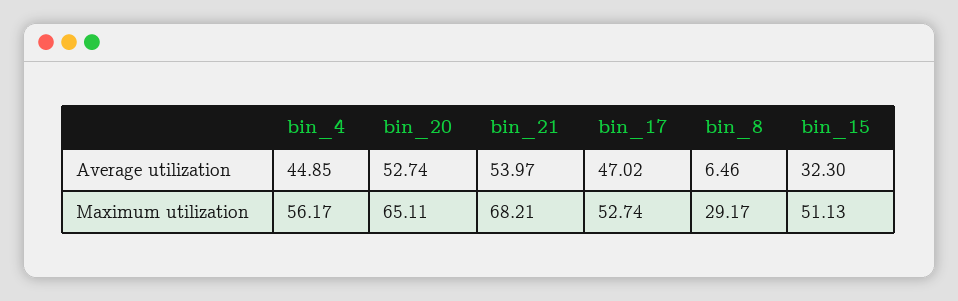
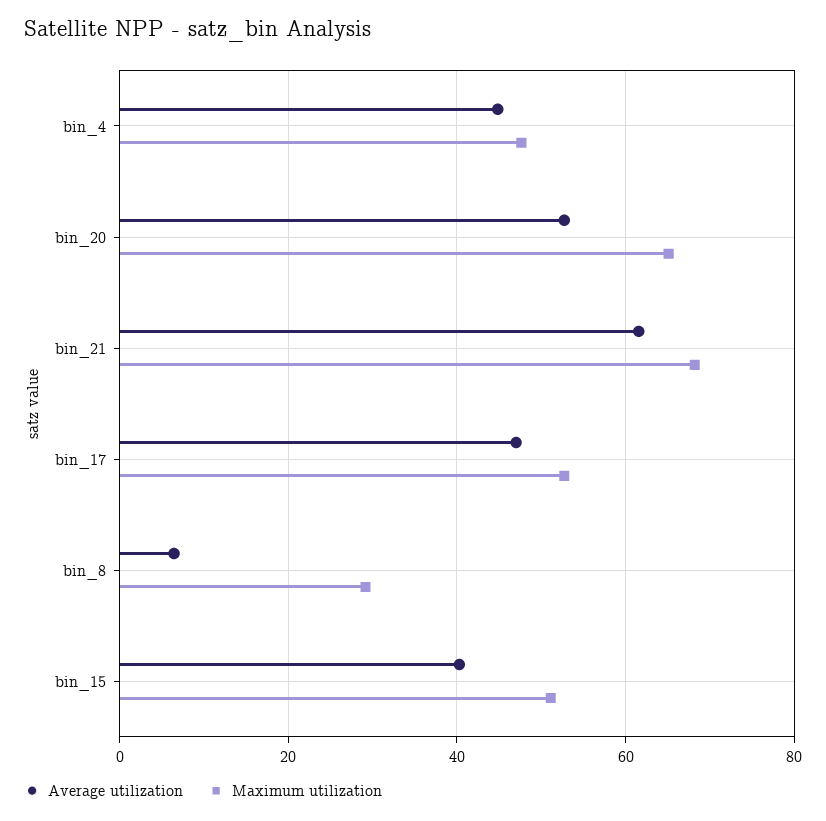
  {
    "Average utilization": {
      "bin_4": 44.85,
      "bin_20": 52.74,
-     "bin_21": 53.97,
+     "bin_21": 62,
      "bin_17": 47.02,
      "bin_8": 6.46,
-     "bin_15": 32.3
+     "bin_15": 40
    },
    "Maximum utilization": {
-     "bin_4": 56.17,
+     "bin_4": 48,
      "bin_20": 65.11,
      "bin_21": 68.21,
      "bin_17": 52.74,
      "bin_8": 29.17,
      "bin_15": 51.13
    }
  }

